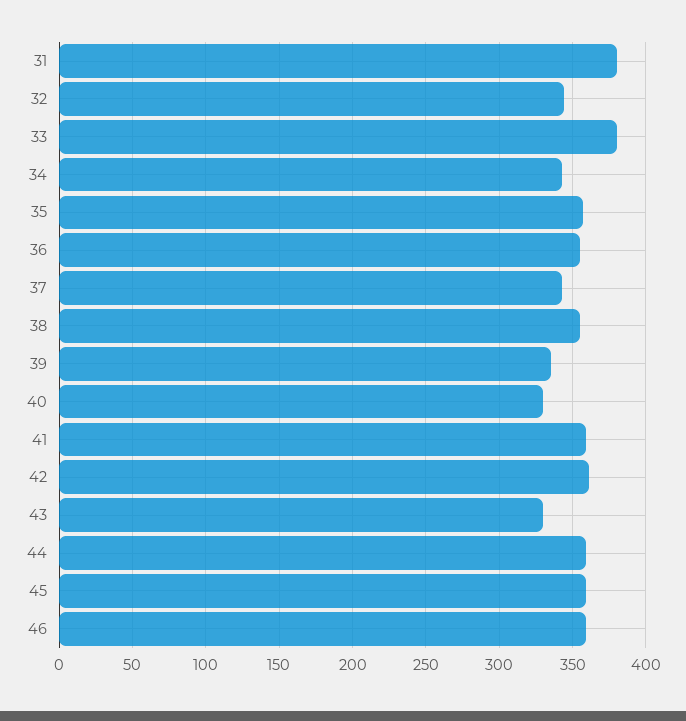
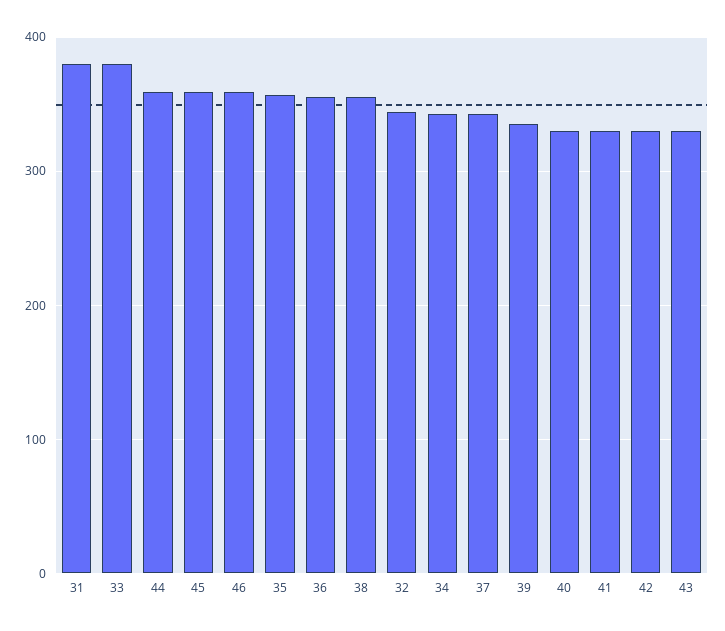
  {
    "31": 380,
    "32": 345,
    "33": 380,
    "34": 345,
    "35": 355,
    "36": 355,
    "37": 345,
    "38": 355,
    "39": 335,
    "40": 330,
-   "41": 360,
+   "41": 330,
-   "42": 360,
+   "42": 330,
    "43": 330,
    "44": 360,
    "45": 360,
    "46": 360
  }

